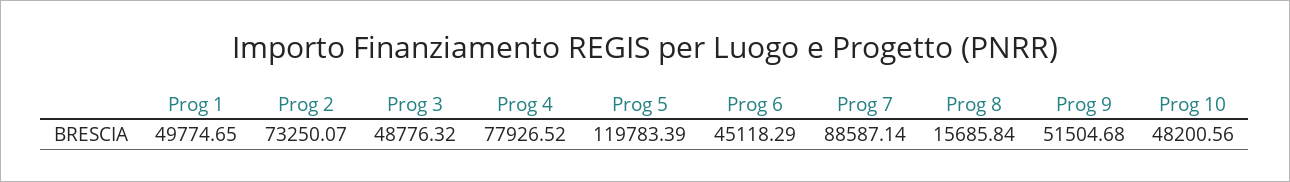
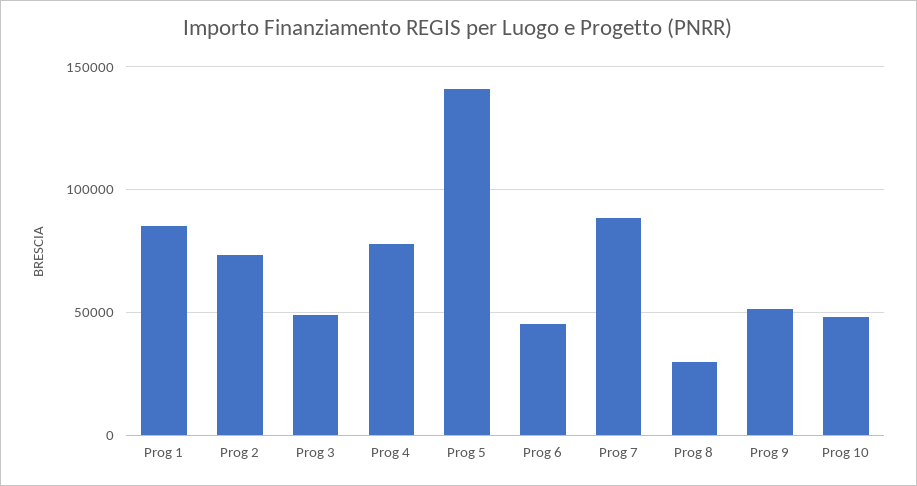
  {
-   "Prog 1": 49774.65,
+   "Prog 1": 85000,
    "Prog 2": 73250.07,
    "Prog 3": 48776.32,
    "Prog 4": 77926.52,
-   "Prog 5": 119783.39,
+   "Prog 5": 140000,
    "Prog 6": 45118.29,
    "Prog 7": 88587.14,
-   "Prog 8": 15685.84,
+   "Prog 8": 30000,
    "Prog 9": 51504.68,
    "Prog 10": 48200.56
  }

